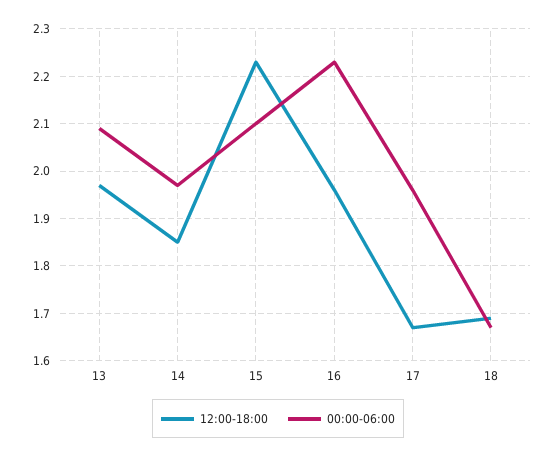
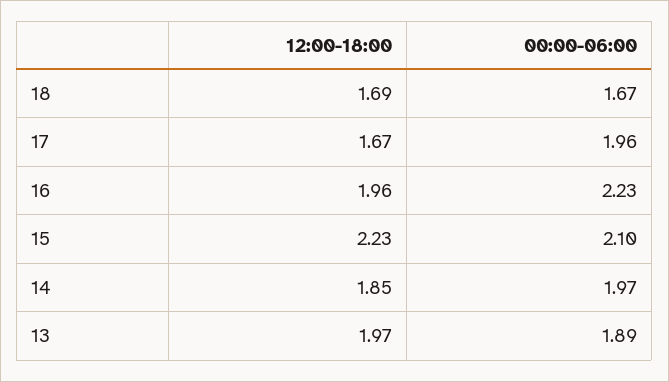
  {
    "12:00-18:00": {
      "13": 1.97,
      "14": 1.85,
      "15": 2.23,
      "16": 1.96,
      "17": 1.67,
      "18": 1.69
    },
    "00:00-06:00": {
-     "13": 2.1,
+     "13": 1.89,
      "14": 1.97,
      "15": 2.1,
      "16": 2.23,
      "17": 1.96,
      "18": 1.67
    }
  }

